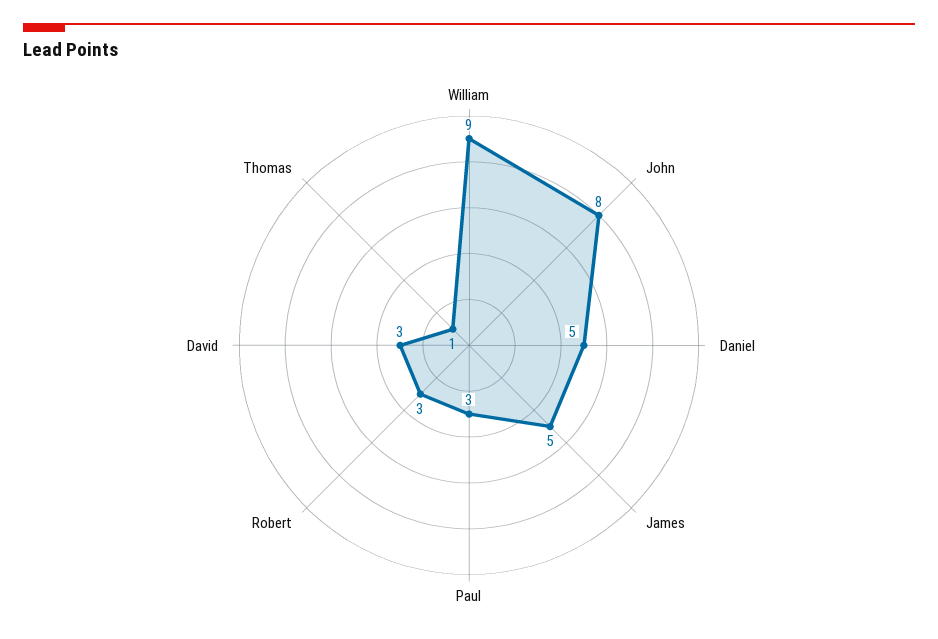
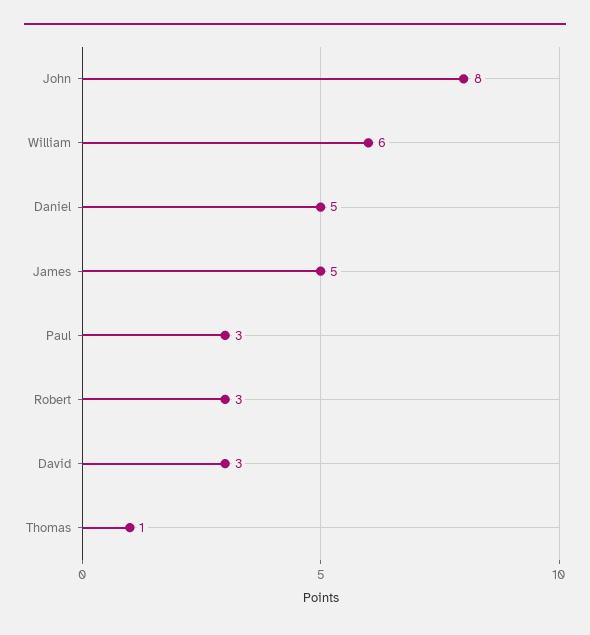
  {
-   "William": 9,
+   "William": 6,
    "John": 8,
    "Daniel": 5,
    "James": 5,
    "Paul": 3,
    "Robert": 3,
    "David": 3,
    "Thomas": 1
  }

